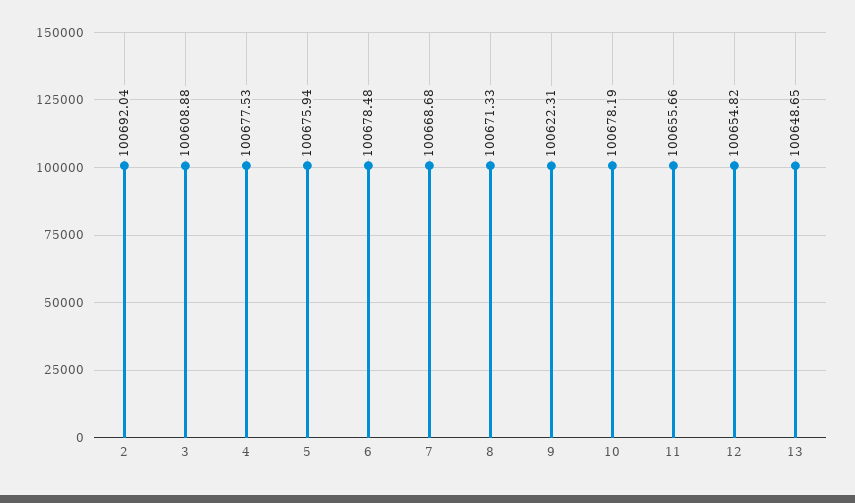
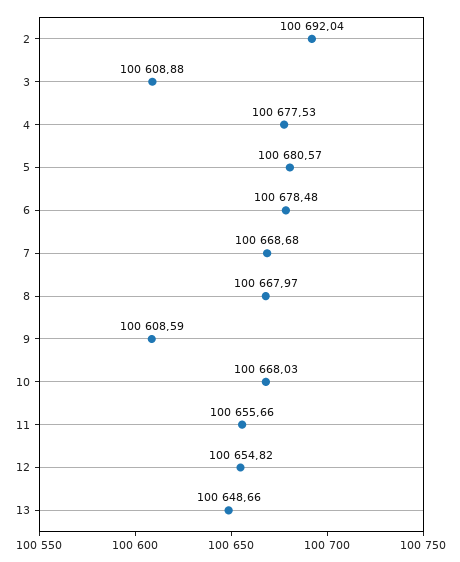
  {
    "2": 100692.04,
    "3": 100608.88,
    "4": 100677.53,
-   "5": 100675.94,
+   "5": 100680.57,
    "6": 100678.48,
    "7": 100668.68,
-   "8": 100671.33,
+   "8": 100667.97,
-   "9": 100622.31,
+   "9": 100608.59,
-   "10": 100678.19,
+   "10": 100668.03,
    "11": 100655.66,
    "12": 100654.82,
-   "13": 100648.65
+   "13": 100648.66
  }

